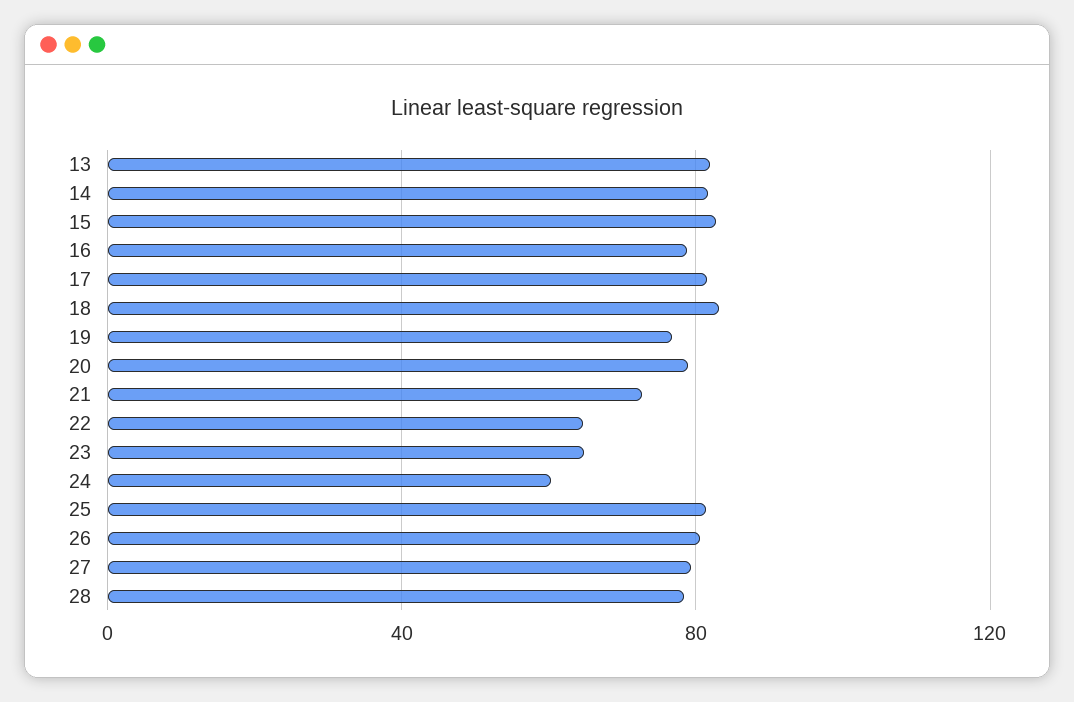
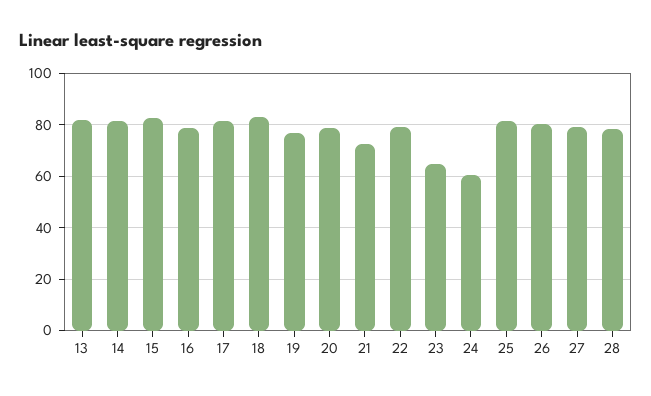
  {
    "13": 82.5,
    "14": 82.5,
    "15": 82.5,
    "16": 77.5,
    "17": 82.5,
    "18": 82.5,
    "19": 77.5,
    "20": 80,
    "21": 72.5,
-   "22": 65,
+   "22": 80,
    "23": 65,
    "24": 60,
    "25": 82.5,
    "26": 80,
    "27": 80,
    "28": 77.5
  }

